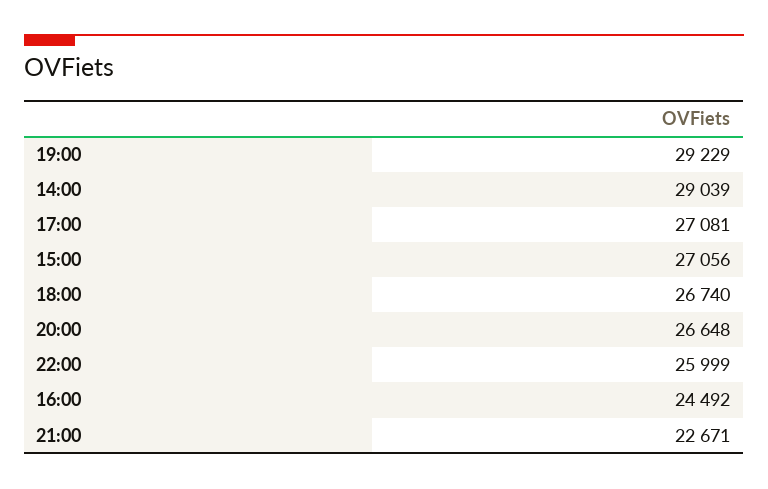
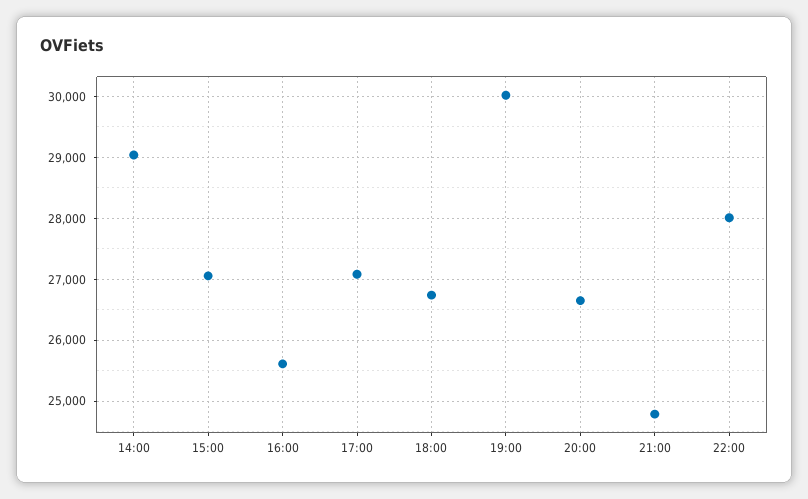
  {
-   "19:00": 29229,
+   "19:00": 30000,
    "14:00": 29039,
    "17:00": 27081,
    "15:00": 27056,
    "18:00": 26740,
    "20:00": 26648,
-   "22:00": 25999,
+   "22:00": 28000,
-   "16:00": 24492,
+   "16:00": 25600,
-   "21:00": 22671
+   "21:00": 24800
  }

